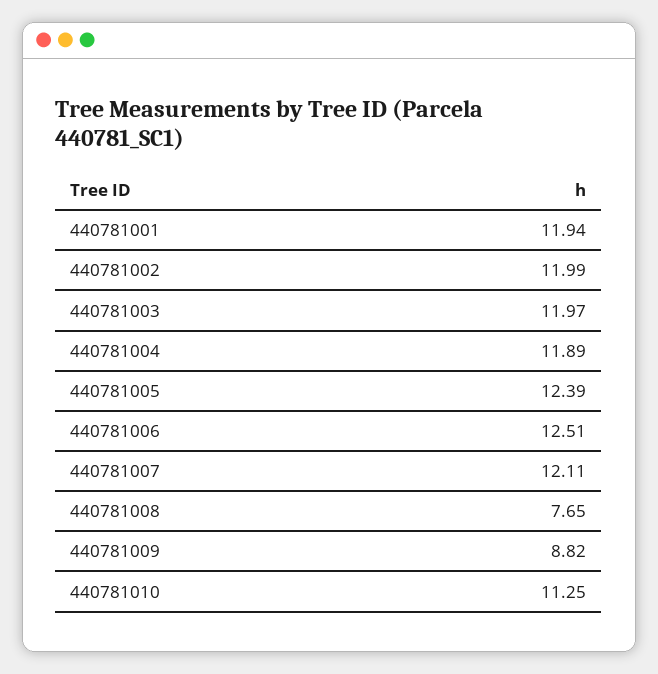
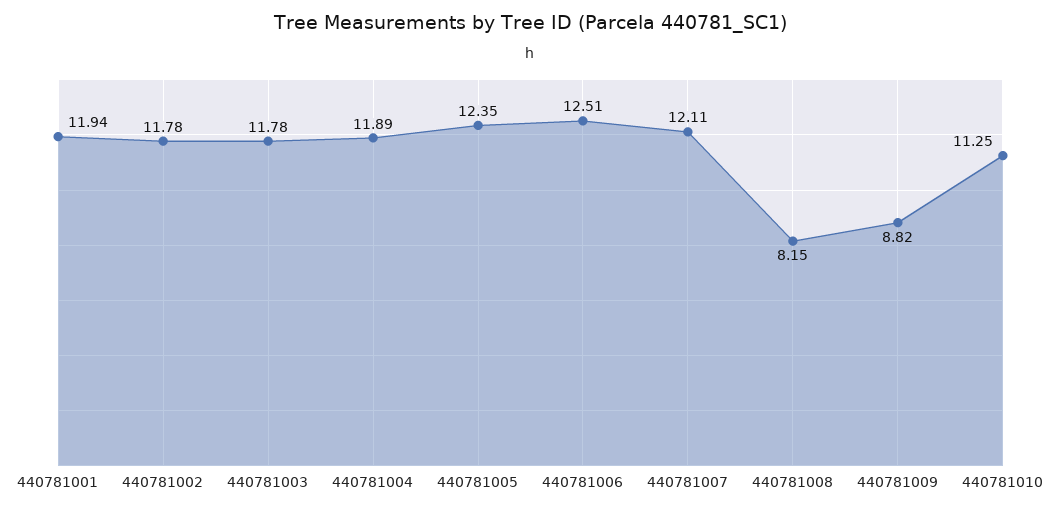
  {
    "440781001": 11.94,
-   "440781002": 11.99,
+   "440781002": 11.78,
-   "440781003": 11.97,
+   "440781003": 11.78,
    "440781004": 11.89,
-   "440781005": 12.39,
+   "440781005": 12.35,
    "440781006": 12.51,
    "440781007": 12.11,
-   "440781008": 7.65,
+   "440781008": 8.15,
    "440781009": 8.82,
    "440781010": 11.25
  }

